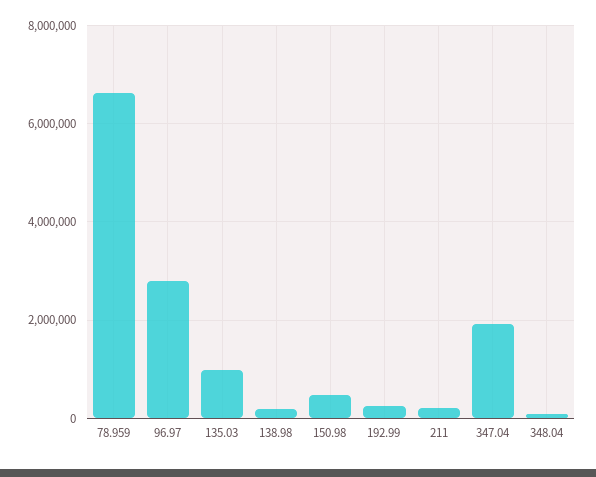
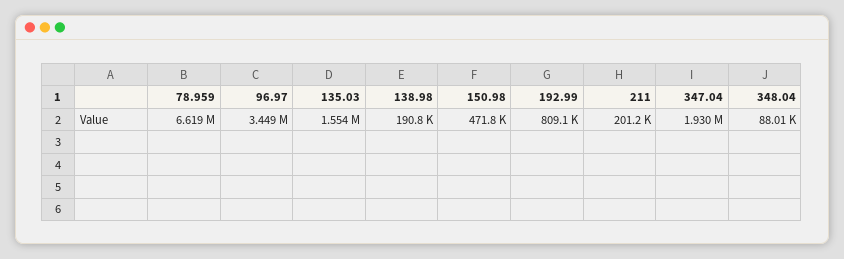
  {
    "78.959": 6619000,
-   "96.97": 2800000,
+   "96.97": 3449000,
-   "135.03": 1000000,
+   "135.03": 1554000,
    "138.98": 190800,
    "150.98": 471800,
-   "192.99": 200000,
+   "192.99": 809100,
    "211": 201200,
    "347.04": 1930000,
    "348.04": 88010
  }

